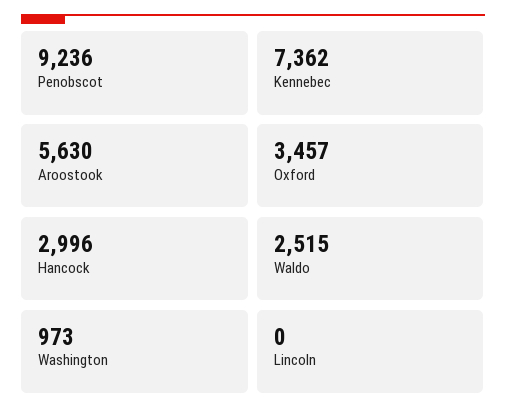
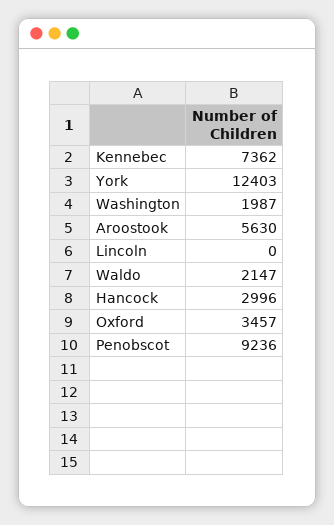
  {
    "Penobscot": 9236,
    "Kennebec": 7362,
    "Aroostook": 5630,
    "Oxford": 3457,
    "Hancock": 2996,
-   "Waldo": 2515,
+   "Waldo": 2147,
-   "Washington": 973,
+   "Washington": 1987,
-   "Lincoln": 0
+   "Lincoln": 0,
+   "York": 12403
  }

